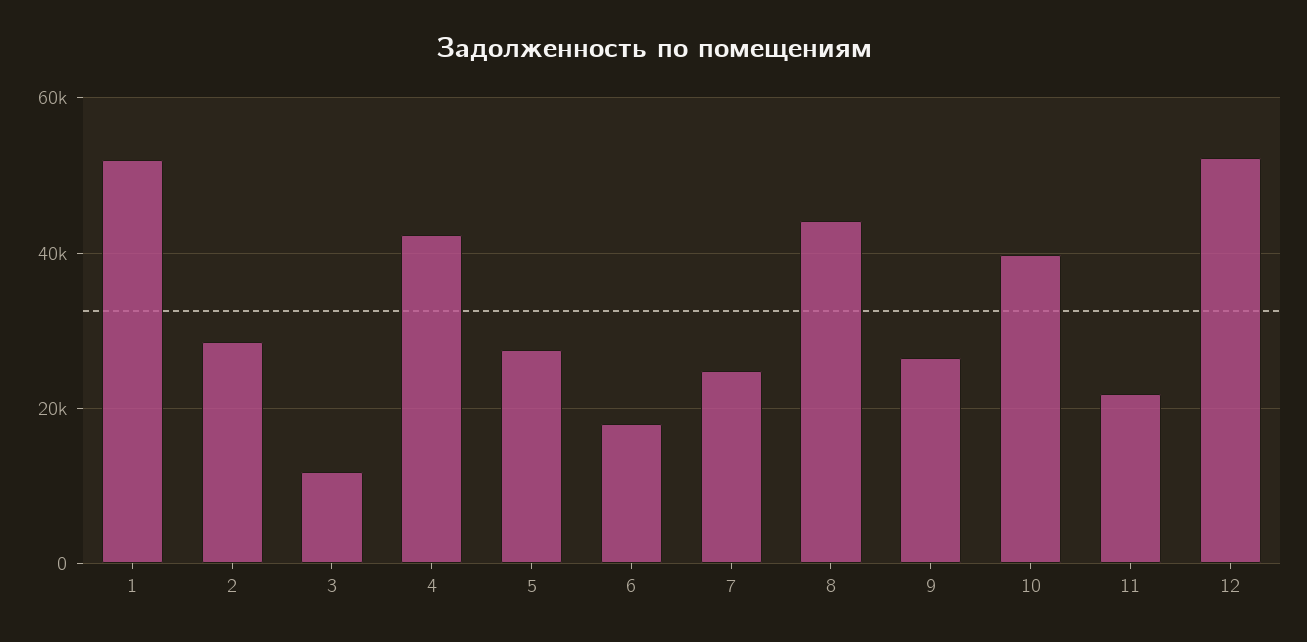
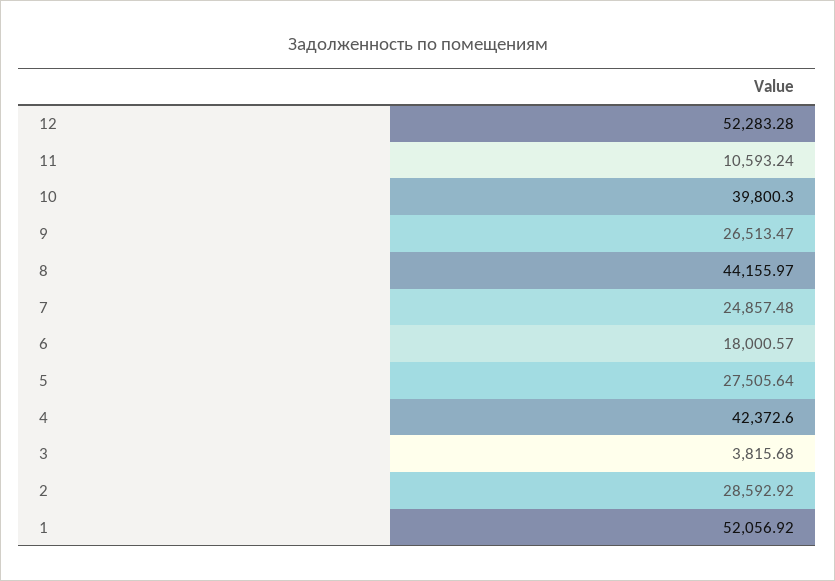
  {
    "1": 52056.92,
    "2": 28592.92,
-   "3": 12000,
+   "3": 3815.68,
    "4": 42372.6,
    "5": 27505.64,
    "6": 18000.57,
    "7": 24857.48,
    "8": 44155.97,
    "9": 26513.47,
    "10": 39800.3,
-   "11": 22000,
+   "11": 10593.24,
    "12": 52283.28
  }

